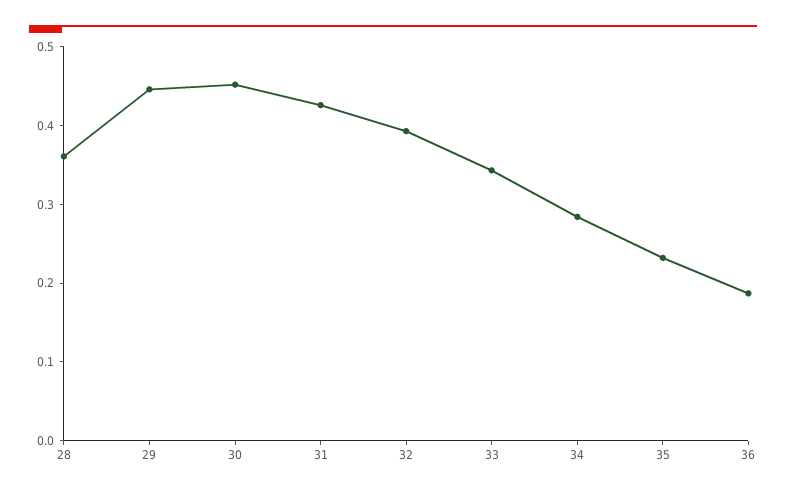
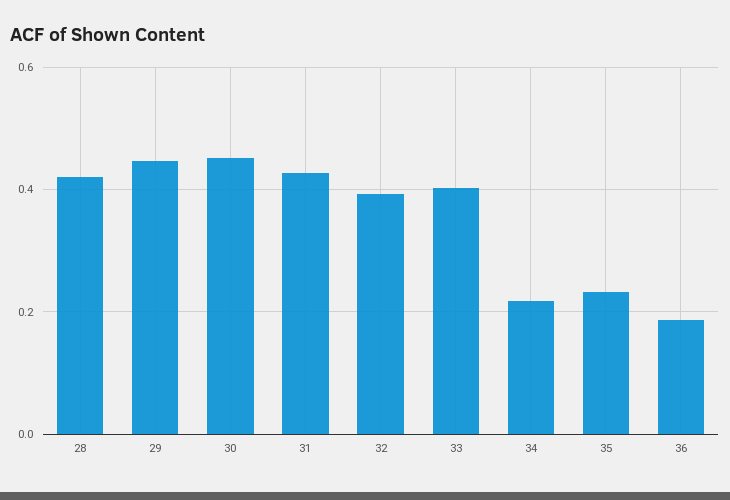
  {
-   "28": 0.36,
+   "28": 0.42,
    "29": 0.44,
    "30": 0.46,
    "31": 0.42,
    "32": 0.4,
-   "33": 0.34,
+   "33": 0.4,
-   "34": 0.28,
+   "34": 0.22,
    "35": 0.24,
    "36": 0.18
  }

